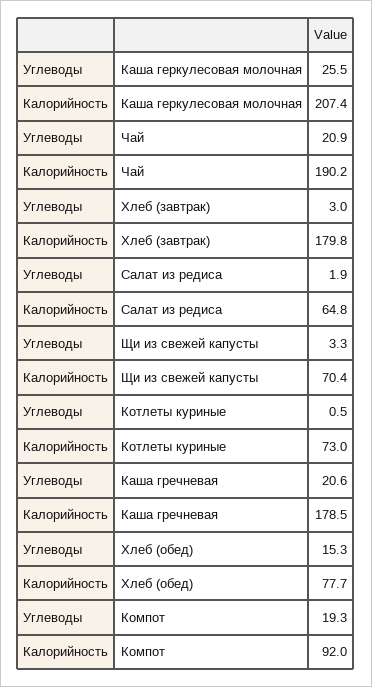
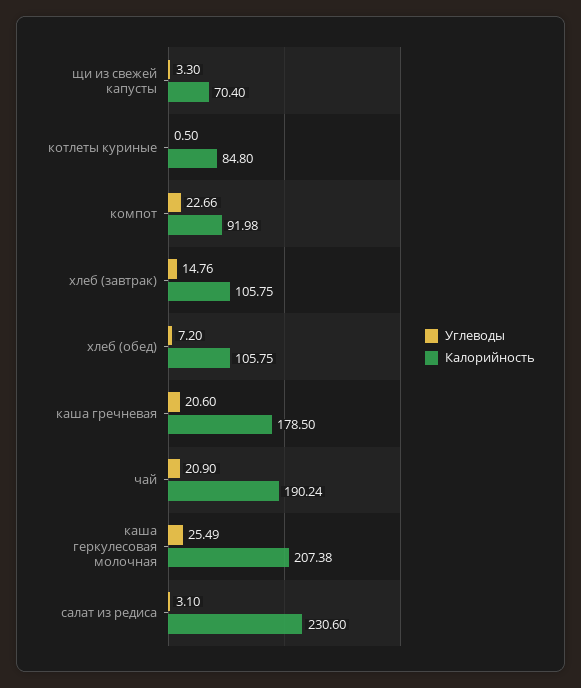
  {
    "Углеводы": {
      "Каша геркулесовая молочная": 25.49,
      "Чай": 20.9,
-     "Хлеб (завтрак)": 3,
+     "Хлеб (завтрак)": 14.76,
-     "Салат из редиса": 1.9,
+     "Салат из редиса": 3.1,
      "Щи из свежей капусты": 3.3,
      "Котлеты куриные": 0.5,
      "Каша гречневая": 20.6,
-     "Хлеб (обед)": 15.3,
+     "Хлеб (обед)": 7.2,
-     "Компот": 19.3
+     "Компот": 22.66
    },
    "Калорийность": {
      "Каша геркулесовая молочная": 207.38,
      "Чай": 190.24,
-     "Хлеб (завтрак)": 179.8,
+     "Хлеб (завтрак)": 105.75,
-     "Салат из редиса": 64.8,
+     "Салат из редиса": 230.6,
      "Щи из свежей капусты": 70.4,
-     "Котлеты куриные": 73,
+     "Котлеты куриные": 84.8,
      "Каша гречневая": 178.5,
-     "Хлеб (обед)": 77.7,
+     "Хлеб (обед)": 105.75,
      "Компот": 91.98
    }
  }

